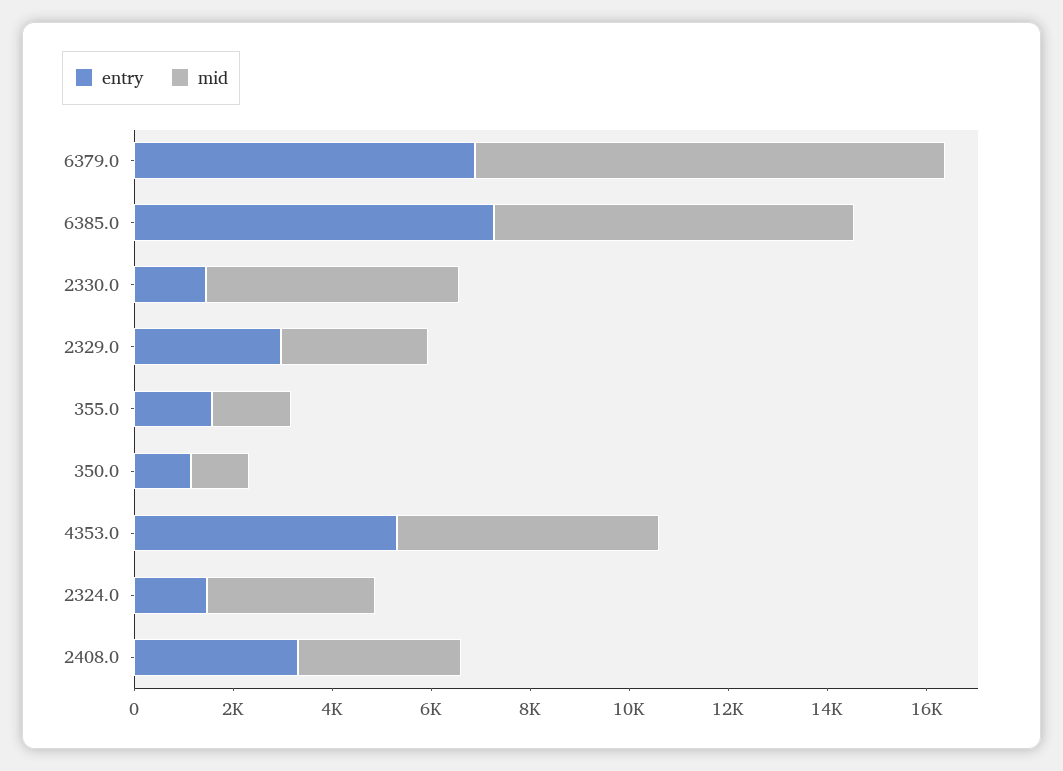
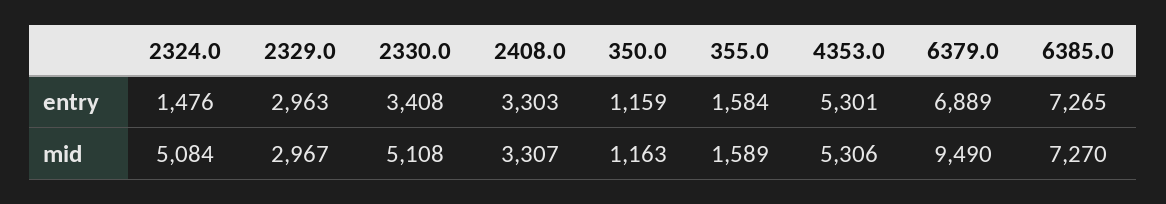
  {
    "entry": {
      "6379.0": 6889,
      "6385.0": 7265,
-     "2330.0": 1500,
+     "2330.0": 3408,
      "2329.0": 2963,
      "355.0": 1584,
      "350.0": 1159,
      "4353.0": 5301,
      "2324.0": 1476,
      "2408.0": 3303
    },
    "mid": {
      "6379.0": 9490,
      "6385.0": 7270,
      "2330.0": 5108,
      "2329.0": 2967,
      "355.0": 1589,
      "350.0": 1163,
      "4353.0": 5306,
-     "2324.0": 3500,
+     "2324.0": 5084,
      "2408.0": 3307
    }
  }

